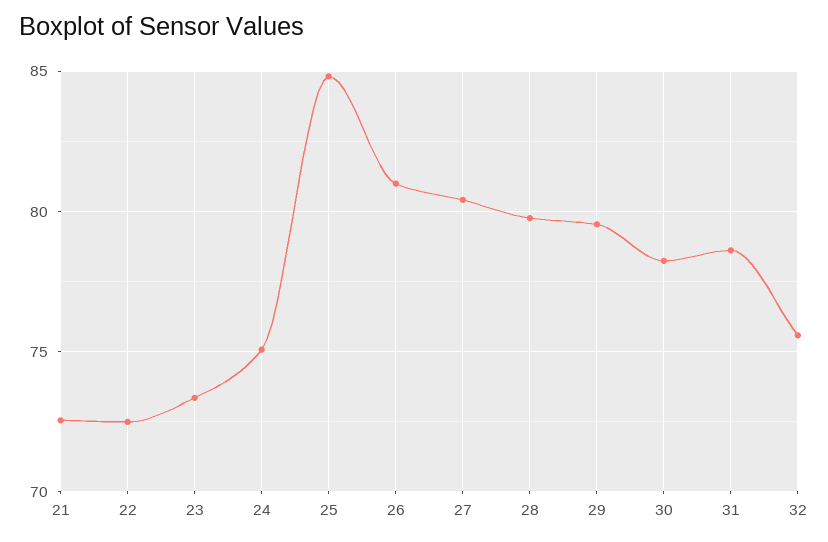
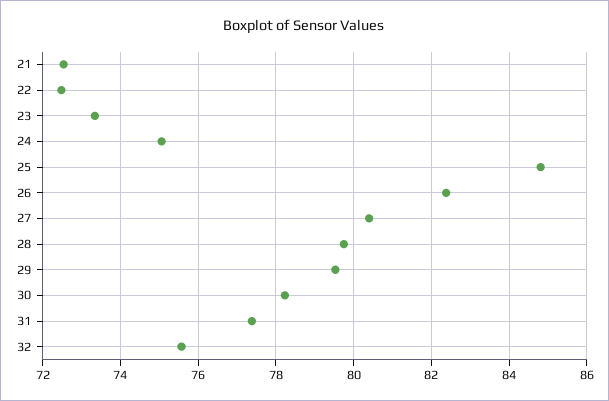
  {
    "21": 72.6,
    "22": 72.4,
    "23": 73.4,
    "24": 75,
    "25": 84.8,
-   "26": 81,
+   "26": 82.4,
    "27": 80.4,
    "28": 79.8,
    "29": 79.6,
    "30": 78.2,
-   "31": 78.5,
+   "31": 77.4,
    "32": 75.6
  }

